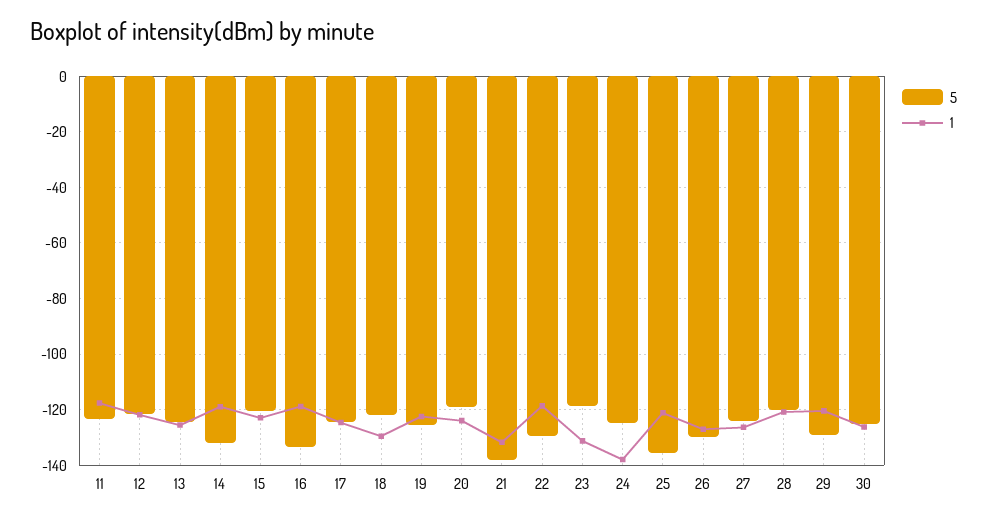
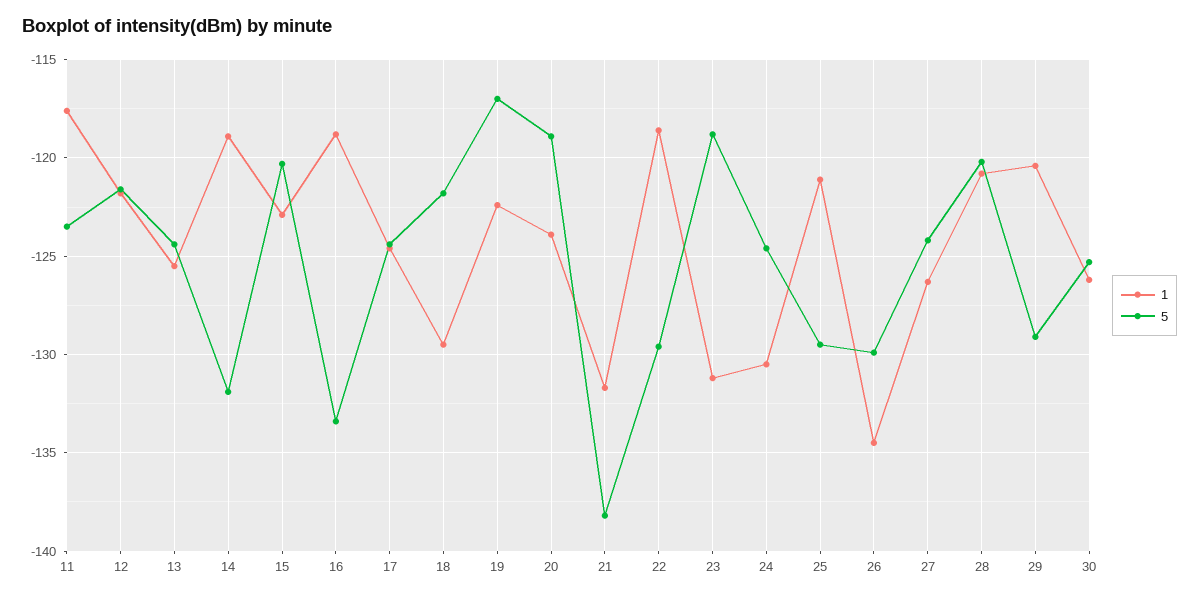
  {
    "5": {
      "11": -123.5,
      "12": -121.5,
      "13": -124.5,
      "14": -132,
      "15": -120.5,
      "16": -133.5,
      "17": -124.5,
      "18": -122,
-     "19": -125,
+     "19": -117,
      "20": -119,
      "21": -138,
      "22": -129.5,
      "23": -119,
      "24": -124.5,
-     "25": -135,
+     "25": -129.5,
      "26": -130,
      "27": -124,
      "28": -120,
      "29": -129,
      "30": -125.5
    },
    "1": {
      "11": -117.5,
      "12": -122,
      "13": -125.5,
      "14": -119,
      "15": -123,
      "16": -119,
      "17": -124.5,
      "18": -129.5,
      "19": -122.5,
      "20": -124,
      "21": -131.5,
      "22": -118.5,
      "23": -131,
-     "24": -137.5,
+     "24": -130.5,
      "25": -121,
-     "26": -127.5,
+     "26": -134.5,
      "27": -126.5,
      "28": -121,
      "29": -120.5,
      "30": -126
    }
  }

